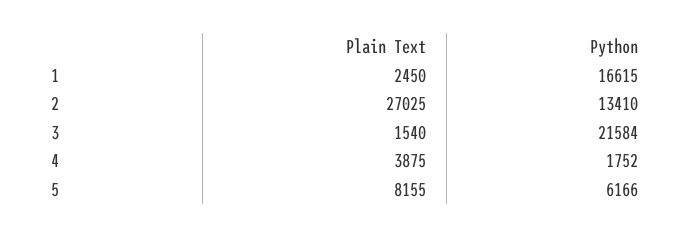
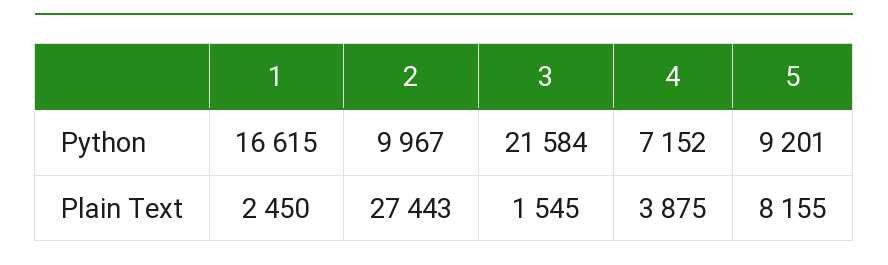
  {
    "Plain Text": {
      "1": 2450,
-     "2": 27025,
+     "2": 27443,
-     "3": 1540,
+     "3": 1545,
      "4": 3875,
      "5": 8155
    },
    "Python": {
      "1": 16615,
-     "2": 13410,
+     "2": 9967,
      "3": 21584,
-     "4": 1752,
+     "4": 7152,
-     "5": 6166
+     "5": 9201
    }
  }

